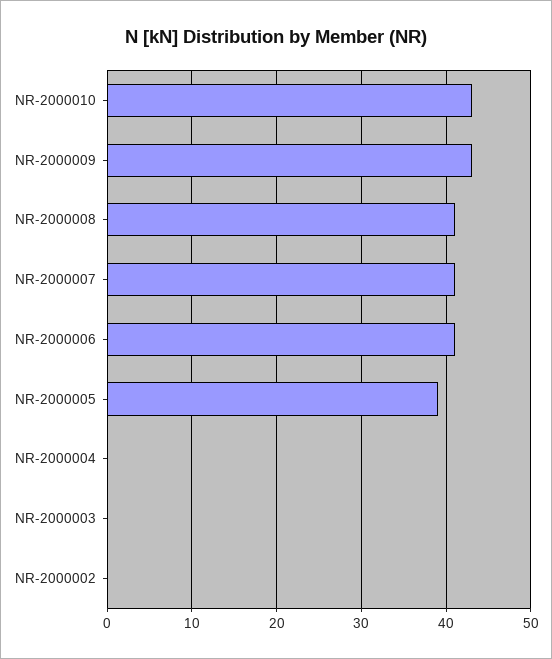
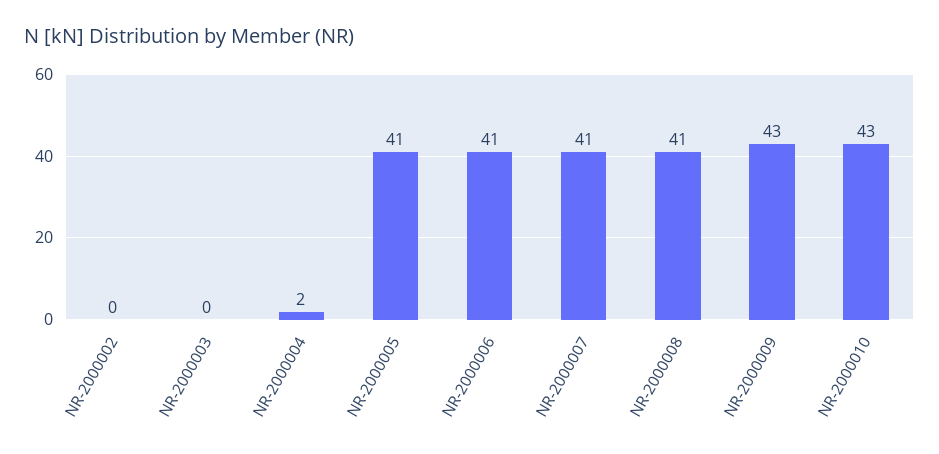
  {
    "NR-2000010": 43,
    "NR-2000009": 43,
    "NR-2000008": 41,
    "NR-2000007": 41,
    "NR-2000006": 41,
-   "NR-2000005": 39,
+   "NR-2000005": 41,
-   "NR-2000004": 0,
+   "NR-2000004": 2,
    "NR-2000003": 0,
    "NR-2000002": 0
  }

